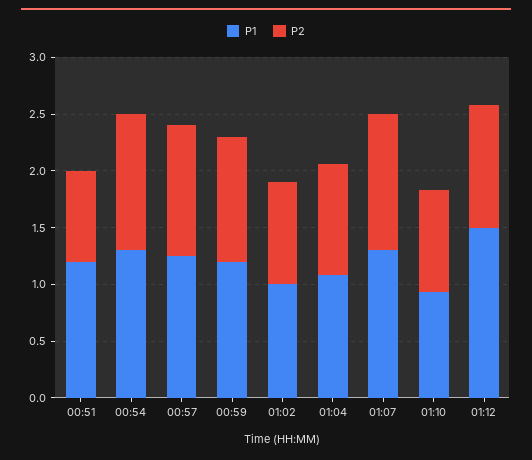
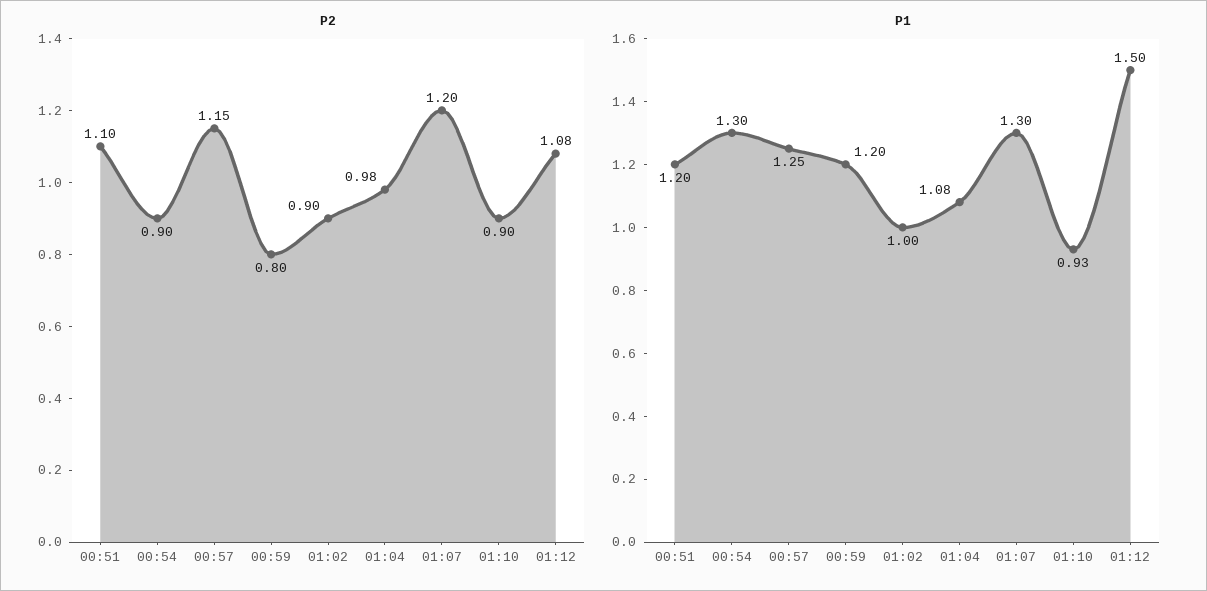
  {
    "P1": {
      "00:51": 1.2,
      "00:54": 1.3,
      "00:57": 1.25,
      "00:59": 1.2,
      "01:02": 1,
      "01:04": 1.08,
      "01:07": 1.3,
      "01:10": 0.93,
      "01:12": 1.5
    },
    "P2": {
-     "00:51": 0.8,
+     "00:51": 1.1,
-     "00:54": 1.2,
+     "00:54": 0.9,
      "00:57": 1.15,
-     "00:59": 1.1,
+     "00:59": 0.8,
      "01:02": 0.9,
      "01:04": 0.98,
      "01:07": 1.2,
      "01:10": 0.9,
      "01:12": 1.08
    }
  }

